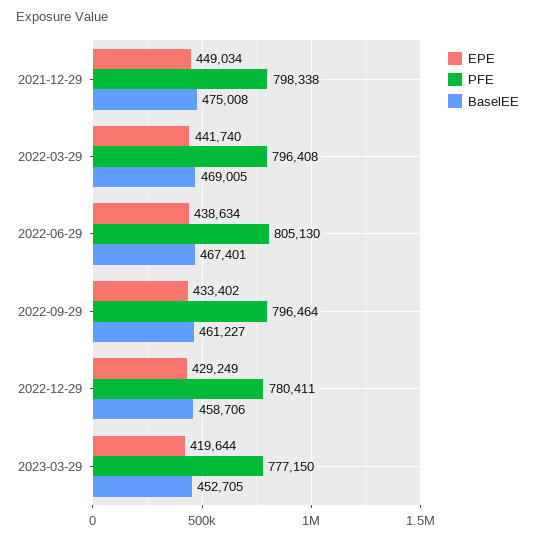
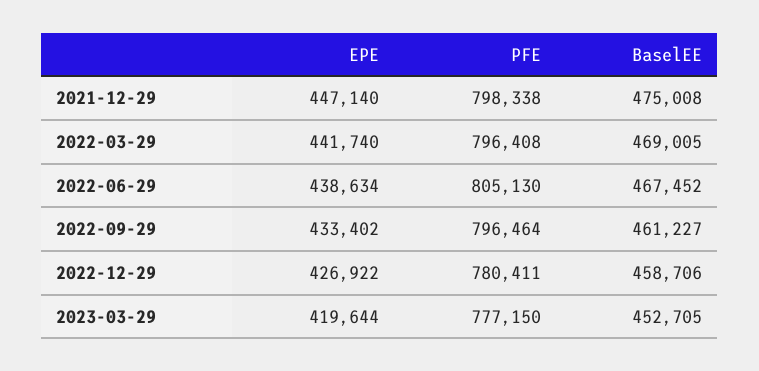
  {
    "EPE": {
-     "2021-12-29": 449034,
+     "2021-12-29": 447140,
      "2022-03-29": 441740,
      "2022-06-29": 438634,
      "2022-09-29": 433402,
-     "2022-12-29": 429249,
+     "2022-12-29": 426922,
      "2023-03-29": 419644
    },
    "PFE": {
      "2021-12-29": 798338,
      "2022-03-29": 796408,
      "2022-06-29": 805130,
      "2022-09-29": 796464,
      "2022-12-29": 780411,
      "2023-03-29": 777150
    },
    "BaselEE": {
      "2021-12-29": 475008,
      "2022-03-29": 469005,
-     "2022-06-29": 467401,
+     "2022-06-29": 467452,
      "2022-09-29": 461227,
      "2022-12-29": 458706,
      "2023-03-29": 452705
    }
  }

